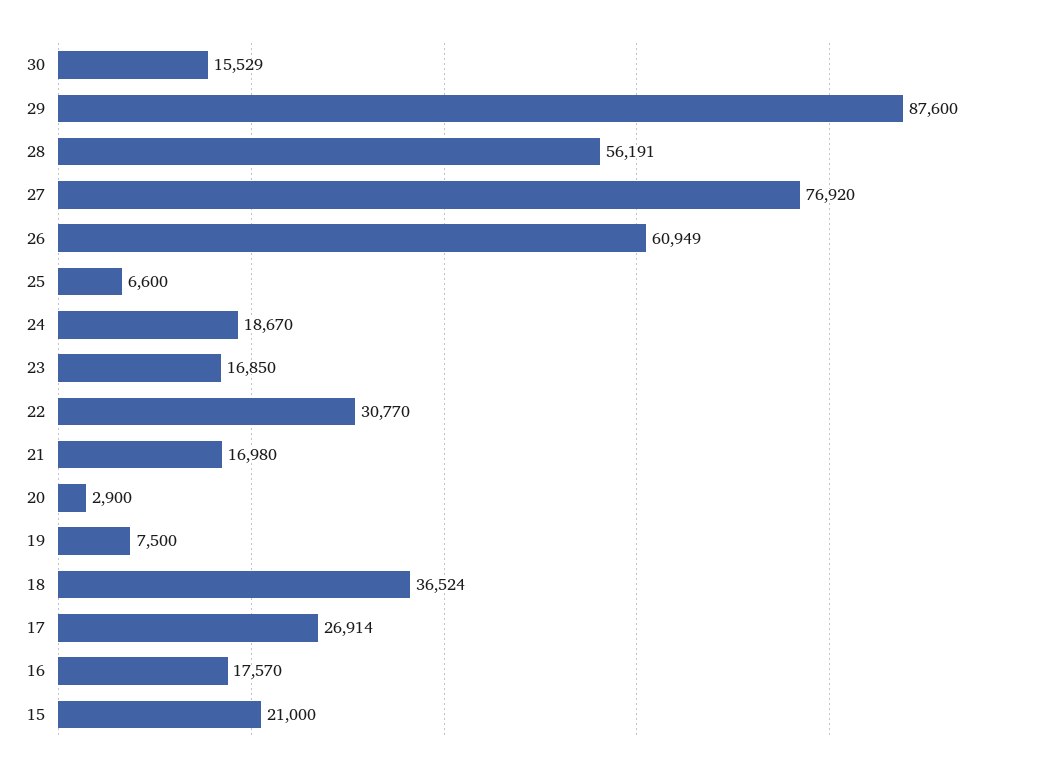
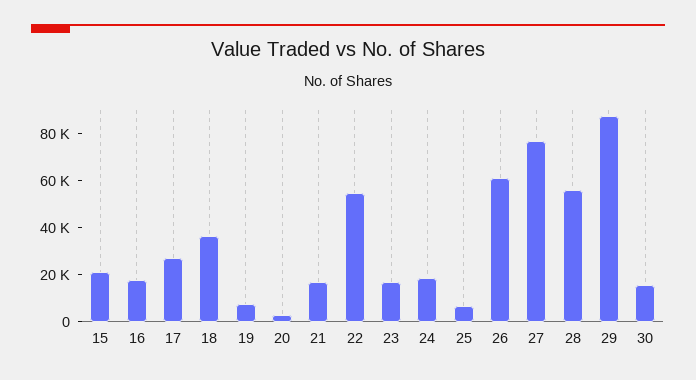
  {
    "30": 15529,
    "29": 87600,
    "28": 56191,
    "27": 76920,
    "26": 60949,
    "25": 6600,
    "24": 18670,
    "23": 16850,
-   "22": 30770,
+   "22": 55000,
    "21": 16980,
    "20": 2900,
    "19": 7500,
    "18": 36524,
    "17": 26914,
    "16": 17570,
    "15": 21000
  }

